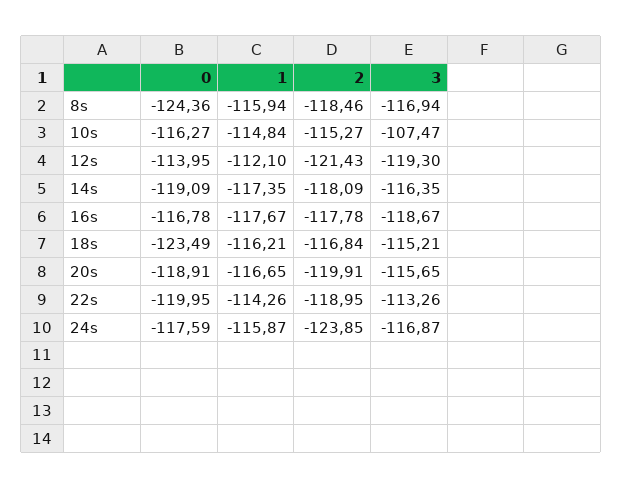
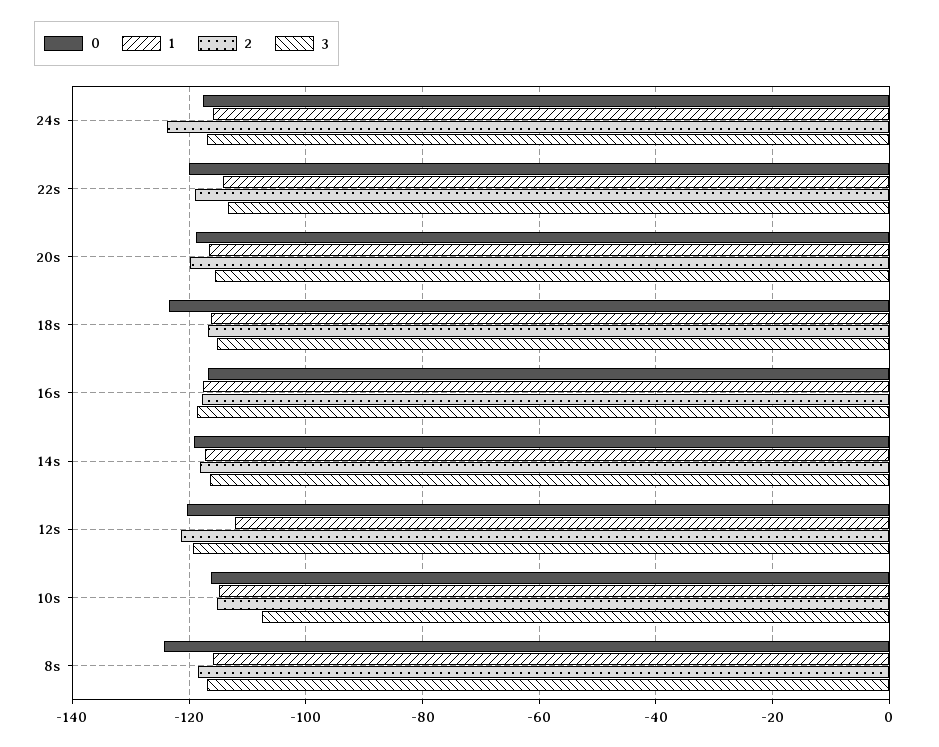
  {
    "0": {
      "8s": -124.36,
      "10s": -116.27,
-     "12s": -113.95,
+     "12s": -120,
      "14s": -119.09,
      "16s": -116.78,
      "18s": -123.49,
      "20s": -118.91,
      "22s": -119.95,
      "24s": -117.59
    },
    "1": {
      "8s": -115.94,
      "10s": -114.84,
      "12s": -112.1,
      "14s": -117.35,
      "16s": -117.67,
      "18s": -116.21,
      "20s": -116.65,
      "22s": -114.26,
      "24s": -115.87
    },
    "2": {
      "8s": -118.46,
      "10s": -115.27,
      "12s": -121.43,
      "14s": -118.09,
      "16s": -117.78,
      "18s": -116.84,
      "20s": -119.91,
      "22s": -118.95,
      "24s": -123.85
    },
    "3": {
      "8s": -116.94,
      "10s": -107.47,
      "12s": -119.3,
      "14s": -116.35,
      "16s": -118.67,
      "18s": -115.21,
      "20s": -115.65,
      "22s": -113.26,
      "24s": -116.87
    }
  }

